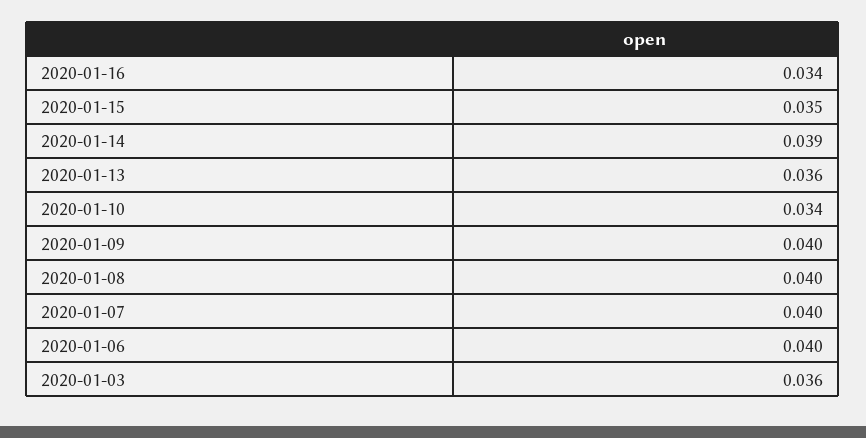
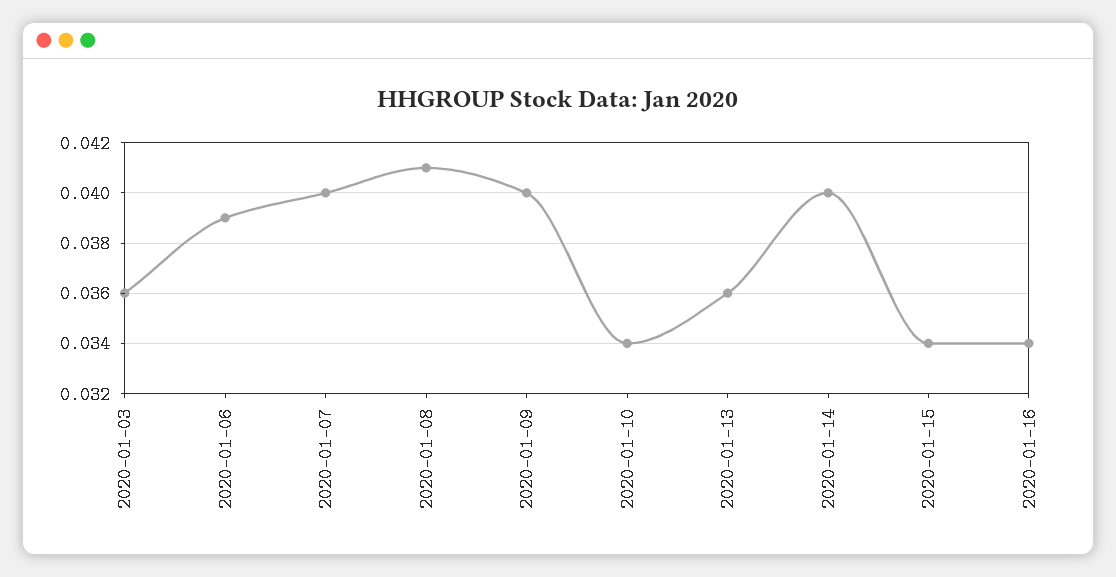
  {
    "2020-01-16": 0.034,
-   "2020-01-15": 0.035,
+   "2020-01-15": 0.034,
-   "2020-01-14": 0.039,
+   "2020-01-14": 0.04,
    "2020-01-13": 0.036,
    "2020-01-10": 0.034,
    "2020-01-09": 0.04,
-   "2020-01-08": 0.04,
+   "2020-01-08": 0.041,
    "2020-01-07": 0.04,
-   "2020-01-06": 0.04,
+   "2020-01-06": 0.039,
    "2020-01-03": 0.036
  }

